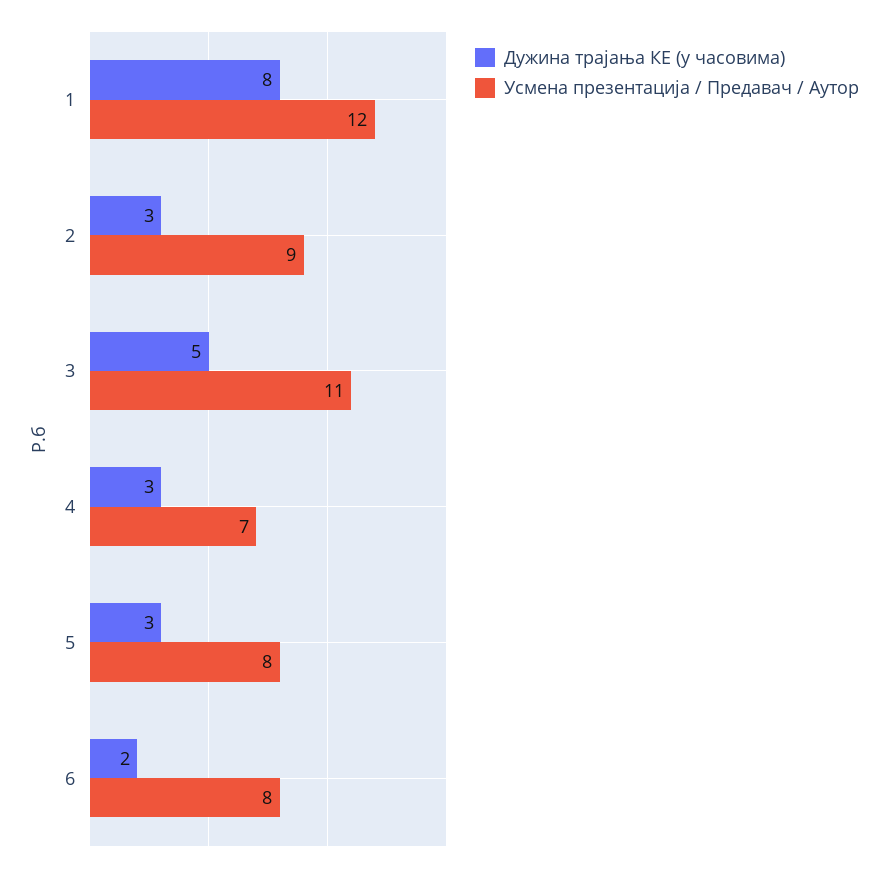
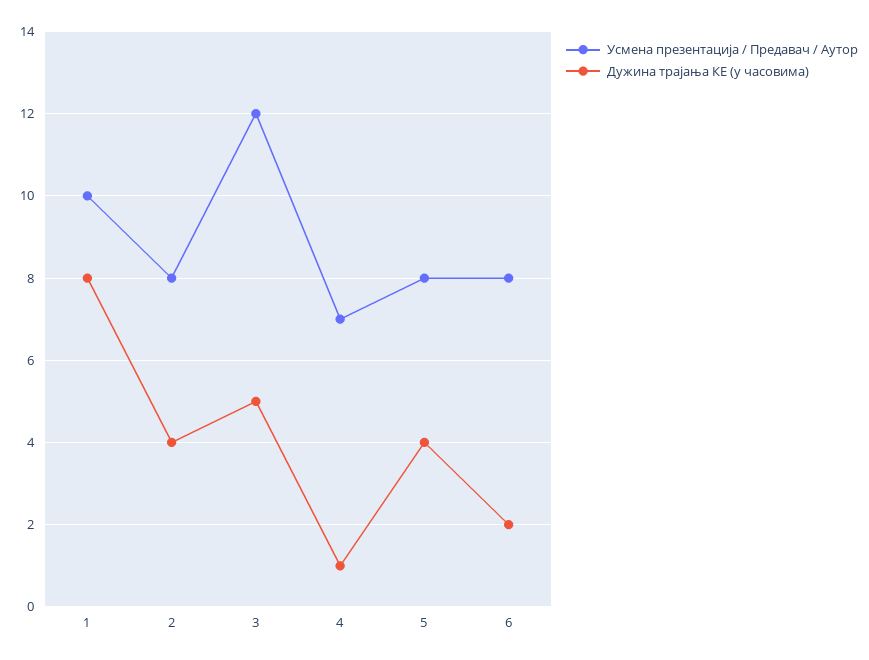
  {
    "Дужина трајања КЕ (у часовима)": {
      "1": 8,
-     "2": 3,
+     "2": 4,
      "3": 5,
-     "4": 3,
+     "4": 1,
-     "5": 3,
+     "5": 4,
      "6": 2
    },
    "Усмена презентација / Предавач / Аутор": {
-     "1": 12,
+     "1": 10,
-     "2": 9,
+     "2": 8,
-     "3": 11,
+     "3": 12,
      "4": 7,
      "5": 8,
      "6": 8
    }
  }

